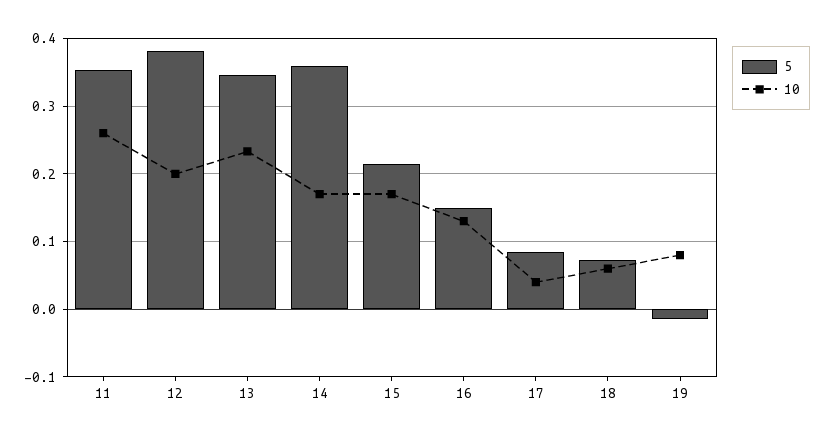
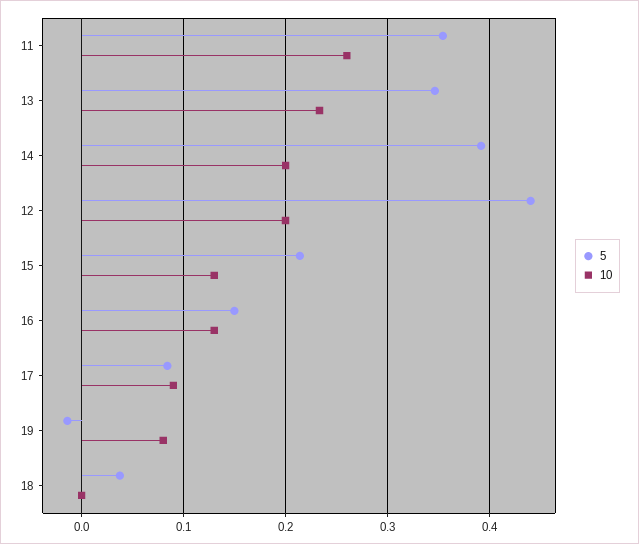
  {
    "5": {
      "11": 0.35,
-     "12": 0.38,
+     "12": 0.44,
      "13": 0.35,
-     "14": 0.36,
+     "14": 0.39,
      "15": 0.21,
      "16": 0.15,
      "17": 0.08,
-     "18": 0.07,
+     "18": 0.04,
      "19": -0.01
    },
    "10": {
      "11": 0.26,
      "12": 0.2,
      "13": 0.23,
-     "14": 0.17,
+     "14": 0.2,
-     "15": 0.17,
+     "15": 0.13,
      "16": 0.13,
-     "17": 0.04,
+     "17": 0.09,
-     "18": 0.06,
+     "18": 0,
      "19": 0.08
    }
  }

